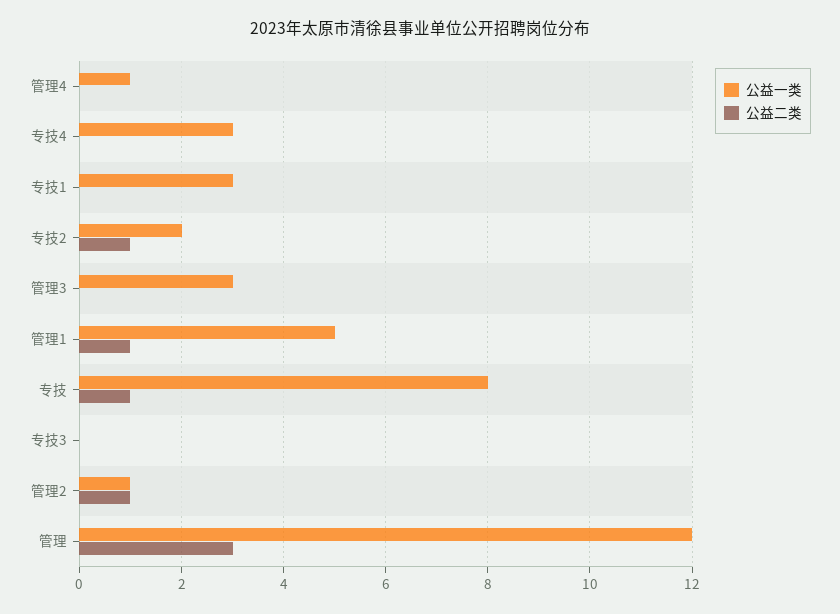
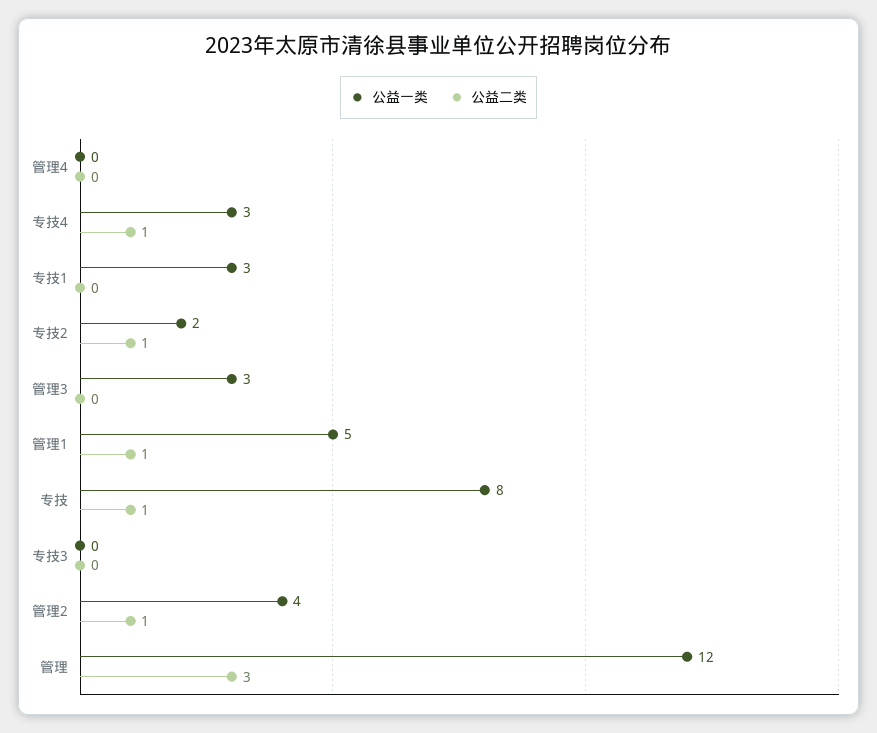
  {
    "公益一类": {
-     "管理4": 1,
+     "管理4": 0,
      "专技4": 3,
      "专技1": 3,
      "专技2": 2,
      "管理3": 3,
      "管理1": 5,
      "专技": 8,
      "专技3": 0,
-     "管理2": 1,
+     "管理2": 4,
      "管理": 12
    },
    "公益二类": {
      "管理4": 0,
-     "专技4": 0,
+     "专技4": 1,
      "专技1": 0,
      "专技2": 1,
      "管理3": 0,
      "管理1": 1,
      "专技": 1,
      "专技3": 0,
      "管理2": 1,
      "管理": 3
    }
  }

